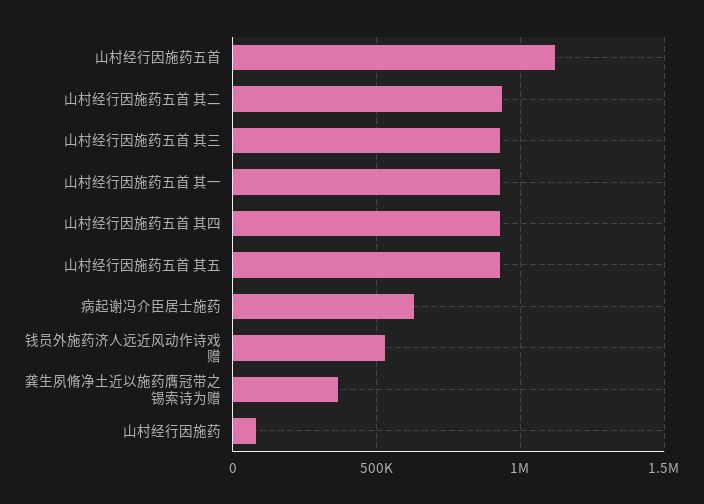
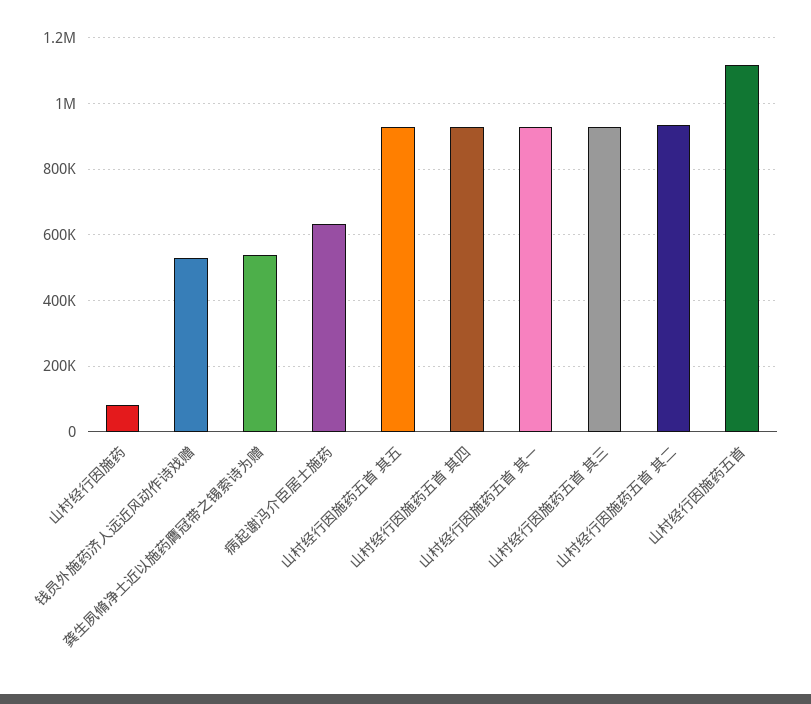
  {
    "山村经行因施药五首": 1120000,
    "山村经行因施药五首 其二": 940000,
    "山村经行因施药五首 其三": 920000,
    "山村经行因施药五首 其一": 920000,
    "山村经行因施药五首 其四": 920000,
    "山村经行因施药五首 其五": 920000,
    "病起谢冯介臣居士施药": 640000,
    "钱员外施药济人远近风动作诗戏赠": 540000,
-   "龚生夙脩净土近以施药膺冠带之锡索诗为赠": 350000,
+   "龚生夙脩净土近以施药膺冠带之锡索诗为赠": 540000,
    "山村经行因施药": 80000
  }

